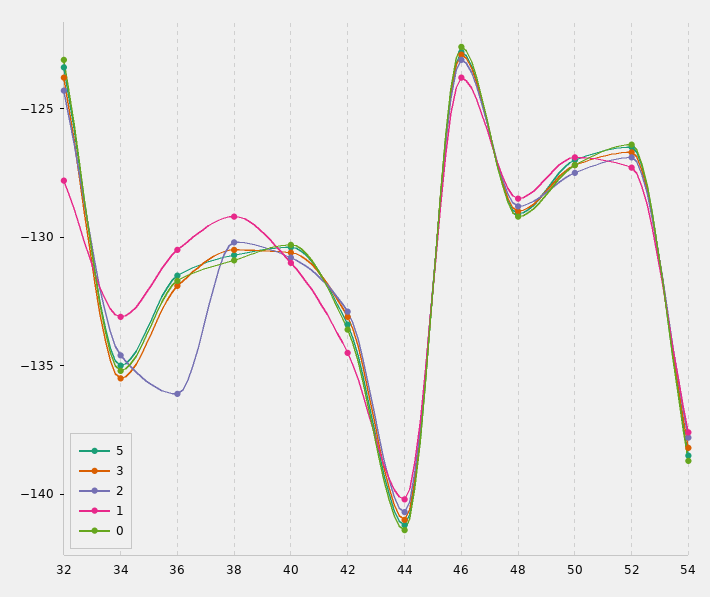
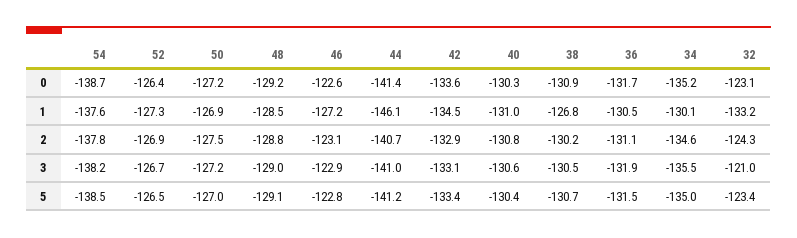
  {
    "5": {
      "32": -123.4,
      "34": -135,
      "36": -131.5,
      "38": -130.7,
      "40": -130.4,
      "42": -133.4,
      "44": -141.2,
      "46": -122.8,
      "48": -129.1,
      "50": -127,
      "52": -126.5,
      "54": -138.5
    },
    "3": {
-     "32": -124,
+     "32": -121,
      "34": -135.5,
      "36": -131.9,
      "38": -130.5,
      "40": -130.6,
      "42": -133.1,
      "44": -141,
      "46": -122.9,
      "48": -129,
      "50": -127.2,
      "52": -126.7,
      "54": -138.2
    },
    "2": {
      "32": -124.3,
      "34": -134.6,
-     "36": -136,
+     "36": -131.1,
      "38": -130.2,
      "40": -130.8,
      "42": -132.9,
      "44": -140.7,
      "46": -123.1,
      "48": -128.8,
      "50": -127.5,
      "52": -126.9,
      "54": -137.8
    },
    "1": {
-     "32": -128,
+     "32": -133.2,
-     "34": -133,
+     "34": -130.1,
      "36": -130.5,
-     "38": -129,
+     "38": -126.8,
      "40": -131,
      "42": -134.5,
-     "44": -140,
+     "44": -146.1,
-     "46": -124,
+     "46": -127.2,
      "48": -128.5,
      "50": -126.9,
      "52": -127.3,
      "54": -137.6
    },
    "0": {
      "32": -123.1,
      "34": -135.2,
      "36": -131.7,
      "38": -130.9,
      "40": -130.3,
      "42": -133.6,
      "44": -141.4,
      "46": -122.6,
      "48": -129.2,
      "50": -127.2,
      "52": -126.4,
      "54": -138.7
    }
  }

